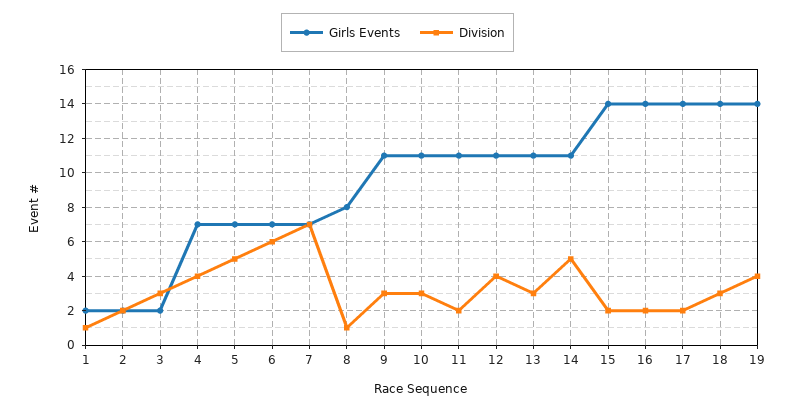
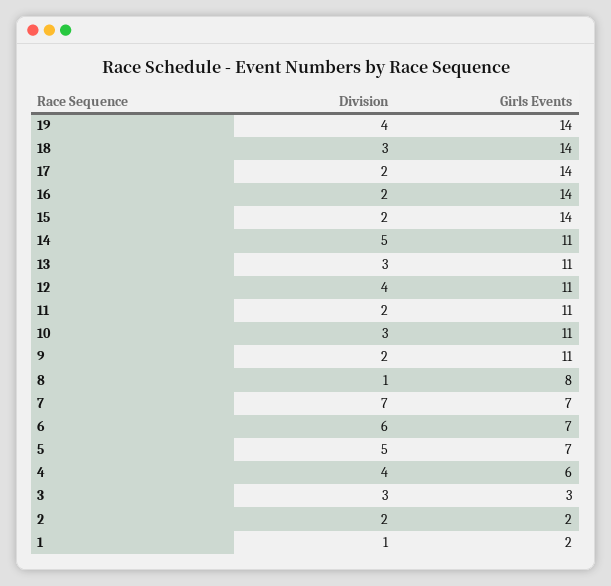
  {
    "Girls Events": {
      "1": 2,
      "2": 2,
-     "3": 2,
+     "3": 3,
-     "4": 7,
+     "4": 6,
      "5": 7,
      "6": 7,
      "7": 7,
      "8": 8,
      "9": 11,
      "10": 11,
      "11": 11,
      "12": 11,
      "13": 11,
      "14": 11,
      "15": 14,
      "16": 14,
      "17": 14,
      "18": 14,
      "19": 14
    },
    "Division": {
      "1": 1,
      "2": 2,
      "3": 3,
      "4": 4,
      "5": 5,
      "6": 6,
      "7": 7,
      "8": 1,
-     "9": 3,
+     "9": 2,
      "10": 3,
      "11": 2,
      "12": 4,
      "13": 3,
      "14": 5,
      "15": 2,
      "16": 2,
      "17": 2,
      "18": 3,
      "19": 4
    }
  }

